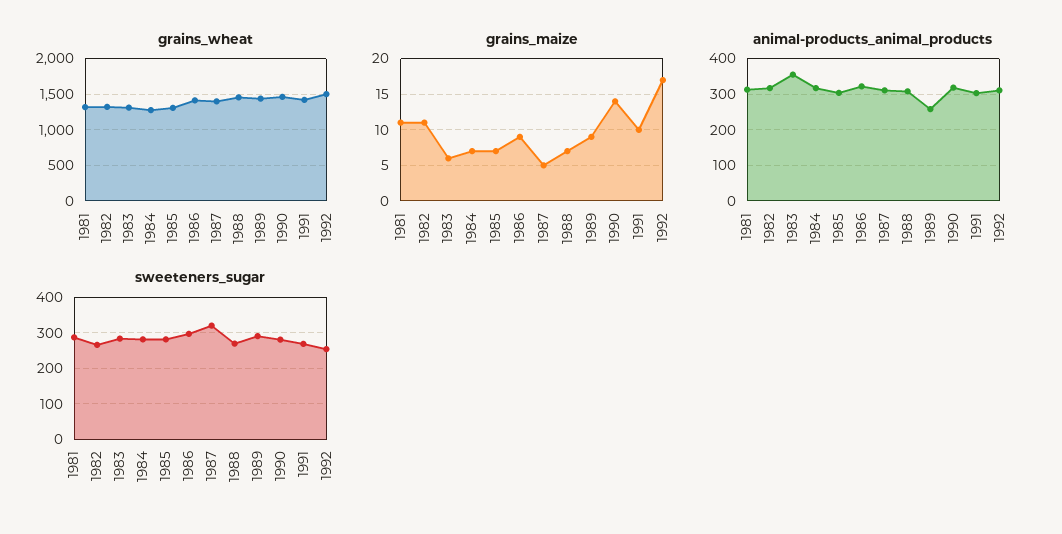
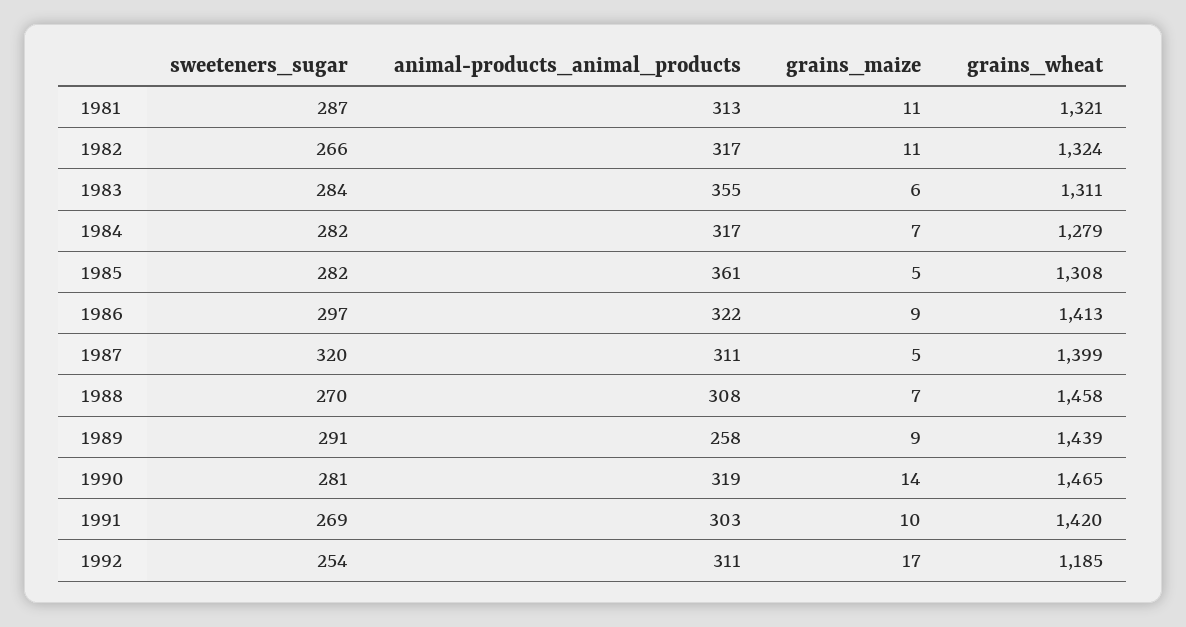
  {
    "grains_wheat": {
      "1981": 1321,
      "1982": 1324,
      "1983": 1311,
      "1984": 1279,
      "1985": 1308,
      "1986": 1413,
      "1987": 1399,
      "1988": 1458,
      "1989": 1439,
      "1990": 1465,
      "1991": 1420,
-     "1992": 1500
+     "1992": 1185
    },
    "grains_maize": {
      "1981": 11,
      "1982": 11,
      "1983": 6,
      "1984": 7,
-     "1985": 7,
+     "1985": 5,
      "1986": 9,
      "1987": 5,
      "1988": 7,
      "1989": 9,
      "1990": 14,
      "1991": 10,
      "1992": 17
    },
    "animal-products_animal_products": {
      "1981": 313,
      "1982": 317,
      "1983": 355,
      "1984": 317,
-     "1985": 300,
+     "1985": 361,
      "1986": 322,
      "1987": 311,
      "1988": 308,
      "1989": 258,
      "1990": 319,
      "1991": 303,
      "1992": 311
    },
    "sweeteners_sugar": {
      "1981": 287,
      "1982": 266,
      "1983": 284,
      "1984": 282,
      "1985": 282,
      "1986": 297,
      "1987": 320,
      "1988": 270,
      "1989": 291,
      "1990": 281,
      "1991": 269,
      "1992": 254
    }
  }

